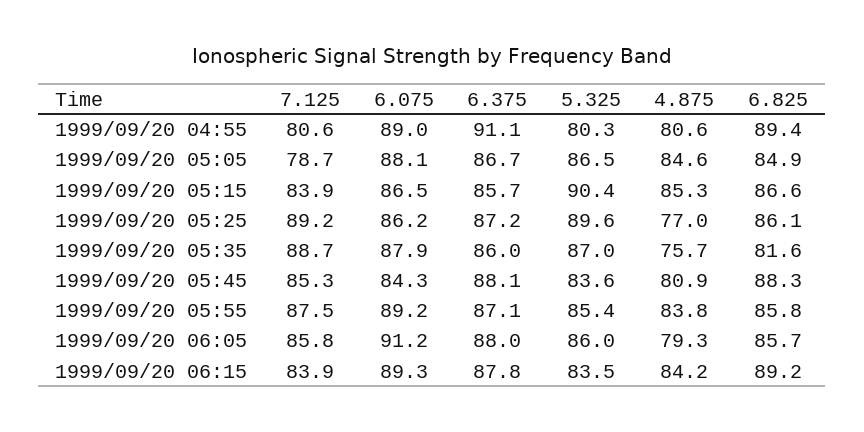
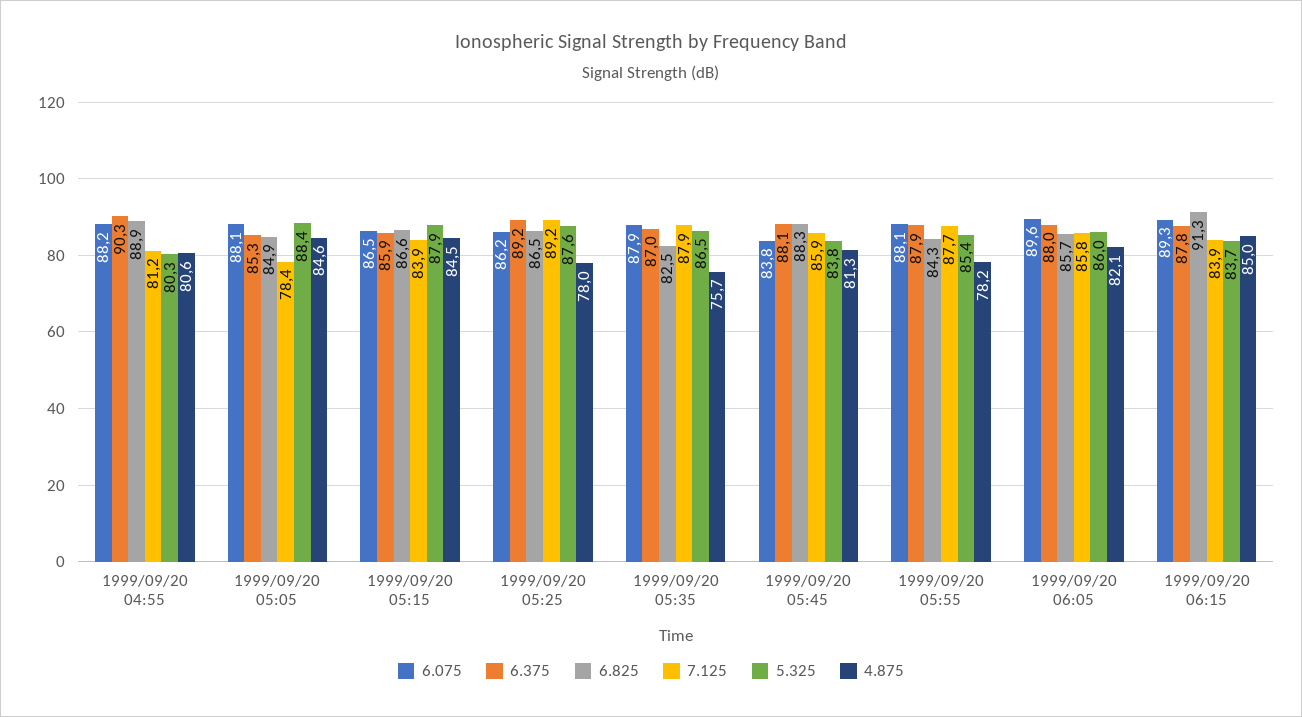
  {
    "7.125": {
-     "1999/09/20 04:55": 80.6,
+     "1999/09/20 04:55": 81.2,
-     "1999/09/20 05:05": 78.7,
+     "1999/09/20 05:05": 78.4,
      "1999/09/20 05:15": 83.9,
      "1999/09/20 05:25": 89.2,
-     "1999/09/20 05:35": 88.7,
+     "1999/09/20 05:35": 87.9,
-     "1999/09/20 05:45": 85.3,
+     "1999/09/20 05:45": 85.9,
-     "1999/09/20 05:55": 87.5,
+     "1999/09/20 05:55": 87.7,
      "1999/09/20 06:05": 85.8,
      "1999/09/20 06:15": 83.9
    },
    "6.075": {
-     "1999/09/20 04:55": 89,
+     "1999/09/20 04:55": 88.2,
      "1999/09/20 05:05": 88.1,
      "1999/09/20 05:15": 86.5,
      "1999/09/20 05:25": 86.2,
      "1999/09/20 05:35": 87.9,
-     "1999/09/20 05:45": 84.3,
+     "1999/09/20 05:45": 83.8,
-     "1999/09/20 05:55": 89.2,
+     "1999/09/20 05:55": 88.1,
-     "1999/09/20 06:05": 91.2,
+     "1999/09/20 06:05": 89.6,
      "1999/09/20 06:15": 89.3
    },
    "6.375": {
-     "1999/09/20 04:55": 91.1,
+     "1999/09/20 04:55": 90.3,
-     "1999/09/20 05:05": 86.7,
+     "1999/09/20 05:05": 85.3,
-     "1999/09/20 05:15": 85.7,
+     "1999/09/20 05:15": 85.9,
-     "1999/09/20 05:25": 87.2,
+     "1999/09/20 05:25": 89.2,
-     "1999/09/20 05:35": 86,
+     "1999/09/20 05:35": 87,
      "1999/09/20 05:45": 88.1,
-     "1999/09/20 05:55": 87.1,
+     "1999/09/20 05:55": 87.9,
      "1999/09/20 06:05": 88,
      "1999/09/20 06:15": 87.8
    },
    "5.325": {
      "1999/09/20 04:55": 80.3,
-     "1999/09/20 05:05": 86.5,
+     "1999/09/20 05:05": 88.4,
-     "1999/09/20 05:15": 90.4,
+     "1999/09/20 05:15": 87.9,
-     "1999/09/20 05:25": 89.6,
+     "1999/09/20 05:25": 87.6,
-     "1999/09/20 05:35": 87,
+     "1999/09/20 05:35": 86.5,
-     "1999/09/20 05:45": 83.6,
+     "1999/09/20 05:45": 83.8,
      "1999/09/20 05:55": 85.4,
      "1999/09/20 06:05": 86,
-     "1999/09/20 06:15": 83.5
+     "1999/09/20 06:15": 83.7
    },
    "4.875": {
      "1999/09/20 04:55": 80.6,
      "1999/09/20 05:05": 84.6,
-     "1999/09/20 05:15": 85.3,
+     "1999/09/20 05:15": 84.5,
-     "1999/09/20 05:25": 77,
+     "1999/09/20 05:25": 78,
      "1999/09/20 05:35": 75.7,
-     "1999/09/20 05:45": 80.9,
+     "1999/09/20 05:45": 81.3,
-     "1999/09/20 05:55": 83.8,
+     "1999/09/20 05:55": 78.2,
-     "1999/09/20 06:05": 79.3,
+     "1999/09/20 06:05": 82.1,
-     "1999/09/20 06:15": 84.2
+     "1999/09/20 06:15": 85
    },
    "6.825": {
-     "1999/09/20 04:55": 89.4,
+     "1999/09/20 04:55": 88.9,
      "1999/09/20 05:05": 84.9,
      "1999/09/20 05:15": 86.6,
-     "1999/09/20 05:25": 86.1,
+     "1999/09/20 05:25": 86.5,
-     "1999/09/20 05:35": 81.6,
+     "1999/09/20 05:35": 82.5,
      "1999/09/20 05:45": 88.3,
-     "1999/09/20 05:55": 85.8,
+     "1999/09/20 05:55": 84.3,
      "1999/09/20 06:05": 85.7,
-     "1999/09/20 06:15": 89.2
+     "1999/09/20 06:15": 91.3
    }
  }

